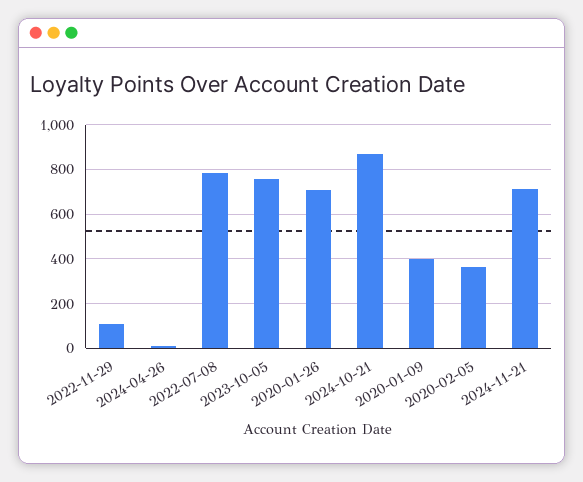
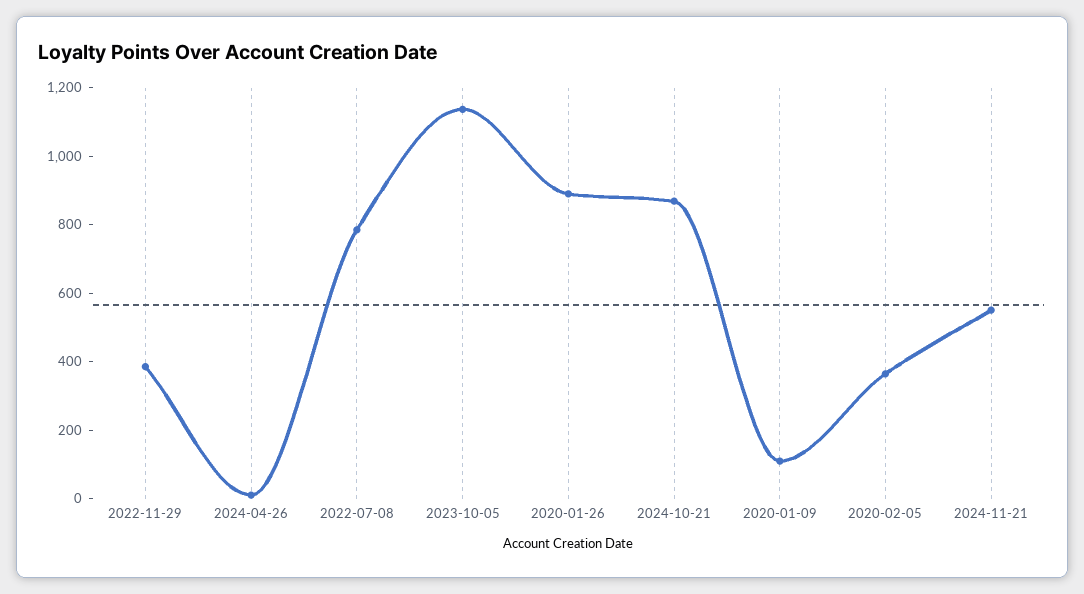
  {
-   "2022-11-29": 100,
+   "2022-11-29": 400,
    "2024-04-26": 0,
    "2022-07-08": 800,
-   "2023-10-05": 750,
+   "2023-10-05": 1150,
-   "2020-01-26": 700,
+   "2020-01-26": 900,
    "2024-10-21": 850,
-   "2020-01-09": 400,
+   "2020-01-09": 100,
    "2020-02-05": 350,
-   "2024-11-21": 700
+   "2024-11-21": 550
  }

